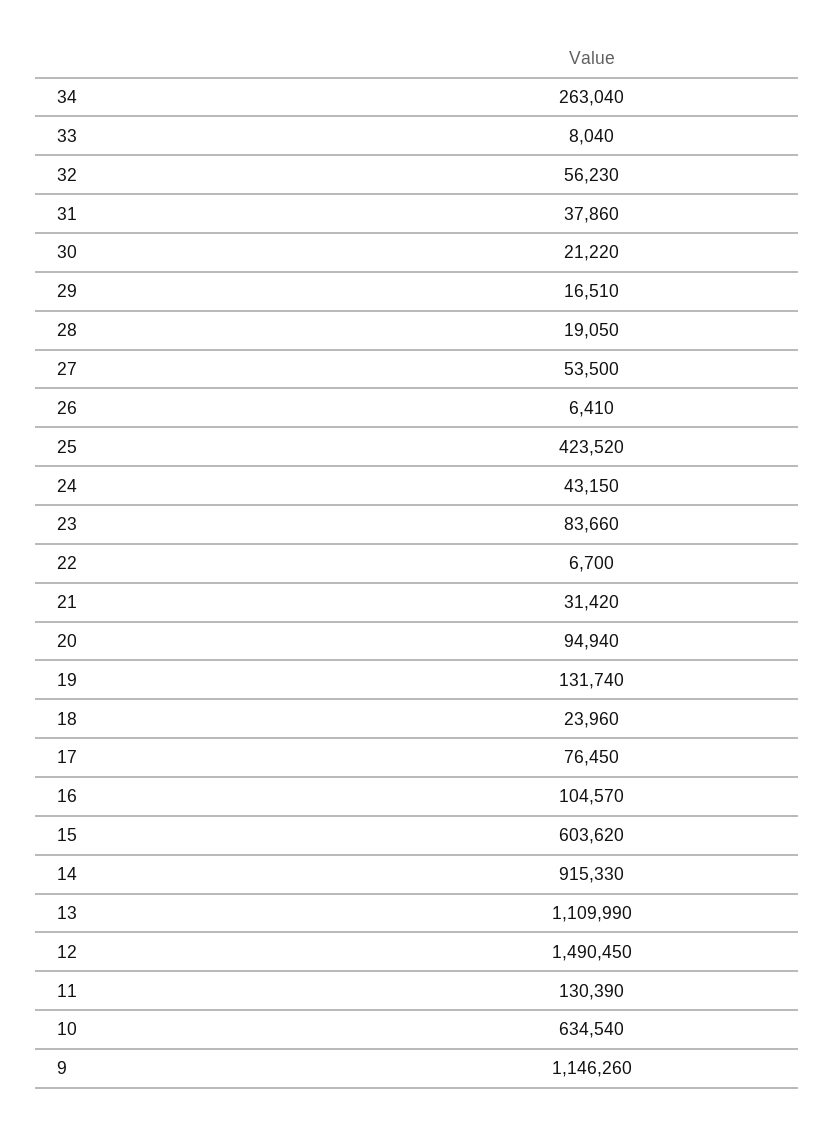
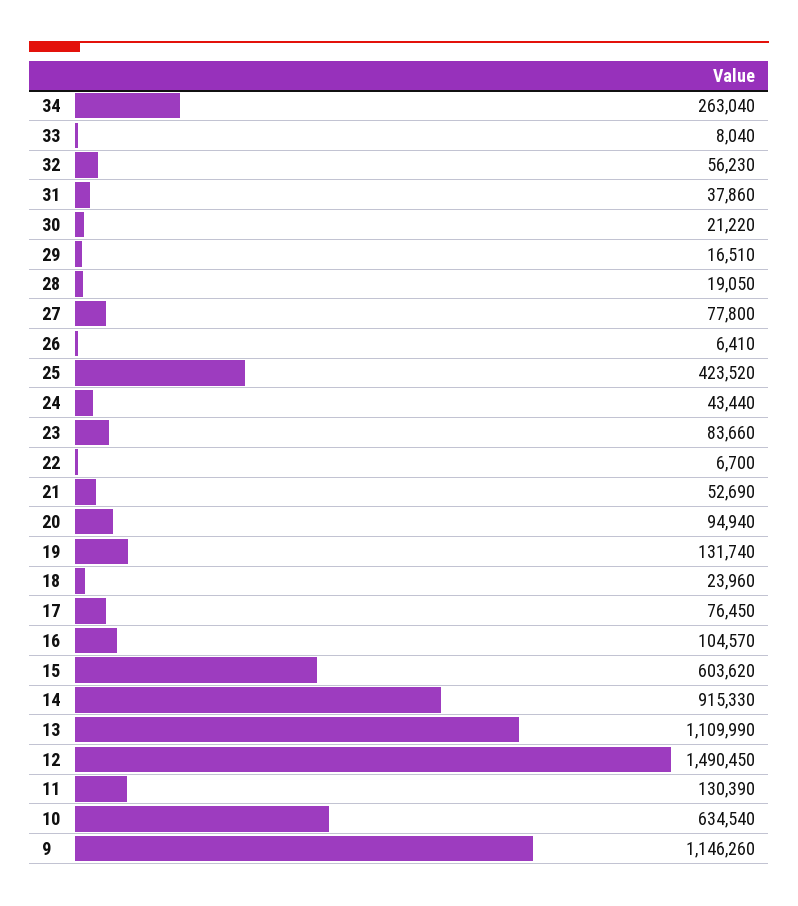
  {
    "34": 263040,
    "33": 8040,
    "32": 56230,
    "31": 37860,
    "30": 21220,
    "29": 16510,
    "28": 19050,
-   "27": 53500,
+   "27": 77800,
    "26": 6410,
    "25": 423520,
-   "24": 43150,
+   "24": 43440,
    "23": 83660,
    "22": 6700,
-   "21": 31420,
+   "21": 52690,
    "20": 94940,
    "19": 131740,
    "18": 23960,
    "17": 76450,
    "16": 104570,
    "15": 603620,
    "14": 915330,
    "13": 1109990,
    "12": 1490450,
    "11": 130390,
    "10": 634540,
    "9": 1146260
  }

